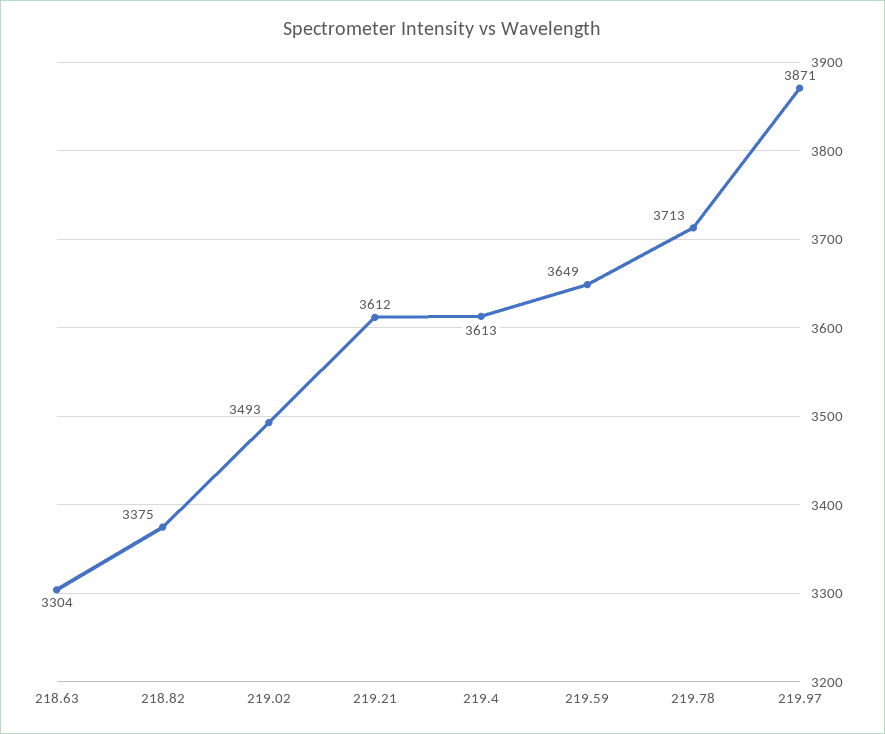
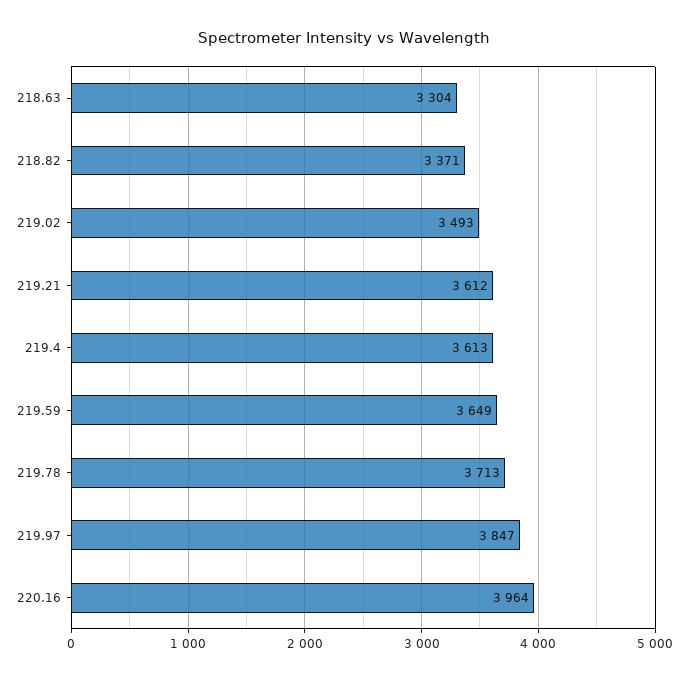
  {
    "218.63": 3304,
-   "218.82": 3375,
+   "218.82": 3371,
    "219.02": 3493,
    "219.21": 3612,
    "219.4": 3613,
    "219.59": 3649,
    "219.78": 3713,
-   "219.97": 3871
+   "219.97": 3847,
+   "220.16": 3964
  }

